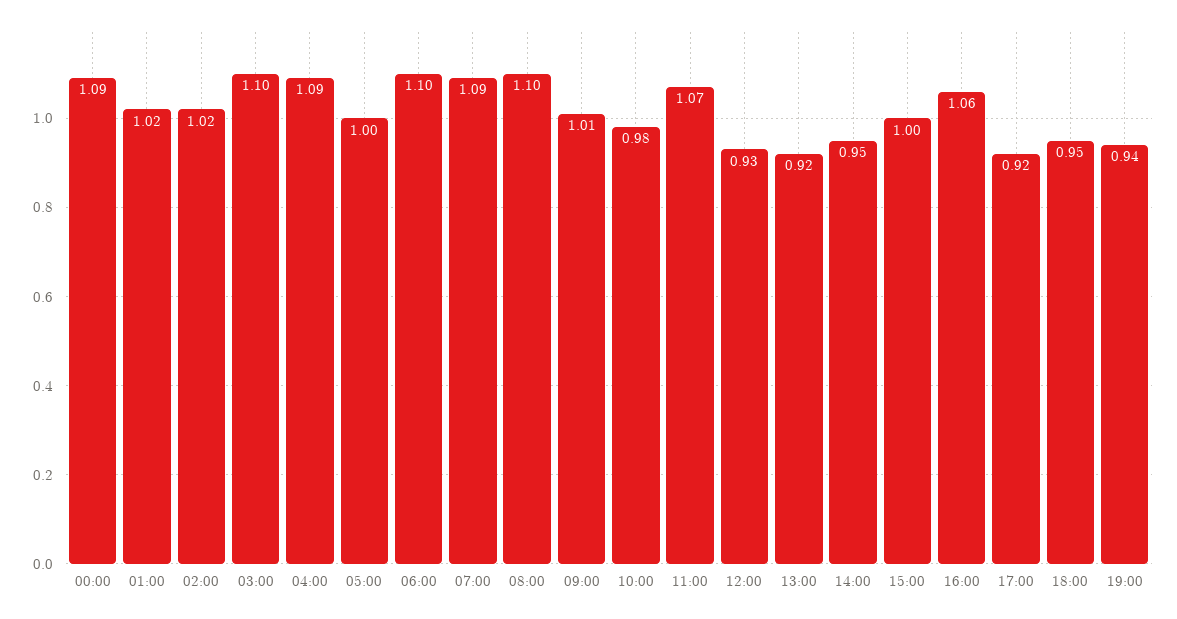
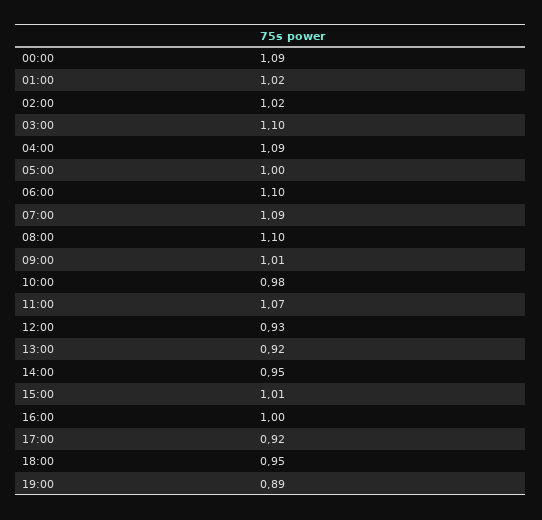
  {
    "00:00": 1.09,
    "01:00": 1.02,
    "02:00": 1.02,
    "03:00": 1.1,
    "04:00": 1.09,
    "05:00": 1,
    "06:00": 1.1,
    "07:00": 1.09,
    "08:00": 1.1,
    "09:00": 1.01,
    "10:00": 0.98,
    "11:00": 1.07,
    "12:00": 0.93,
    "13:00": 0.92,
    "14:00": 0.95,
-   "15:00": 1,
+   "15:00": 1.01,
-   "16:00": 1.06,
+   "16:00": 1,
    "17:00": 0.92,
    "18:00": 0.95,
-   "19:00": 0.94
+   "19:00": 0.89
  }

